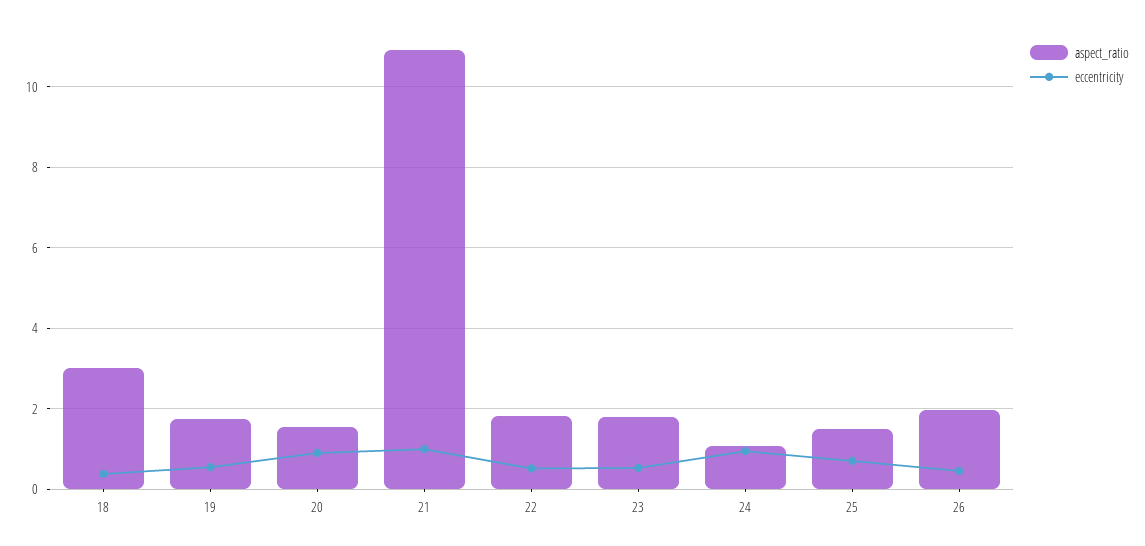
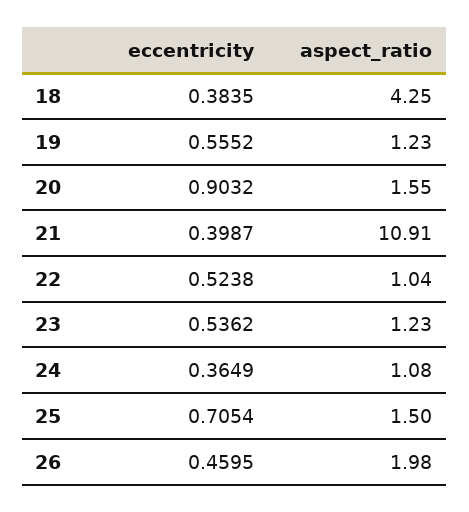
  {
    "aspect_ratio": {
-     "18": 3,
+     "18": 4.25,
-     "19": 1.8,
+     "19": 1.23,
      "20": 1.55,
      "21": 10.91,
-     "22": 1.8,
+     "22": 1.04,
-     "23": 1.8,
+     "23": 1.23,
      "24": 1.08,
      "25": 1.5,
      "26": 1.98
    },
    "eccentricity": {
      "18": 0.3835,
      "19": 0.5552,
      "20": 0.9032,
-     "21": 1,
+     "21": 0.3987,
      "22": 0.5238,
      "23": 0.5362,
-     "24": 1,
+     "24": 0.3649,
      "25": 0.7054,
      "26": 0.4595
    }
  }

